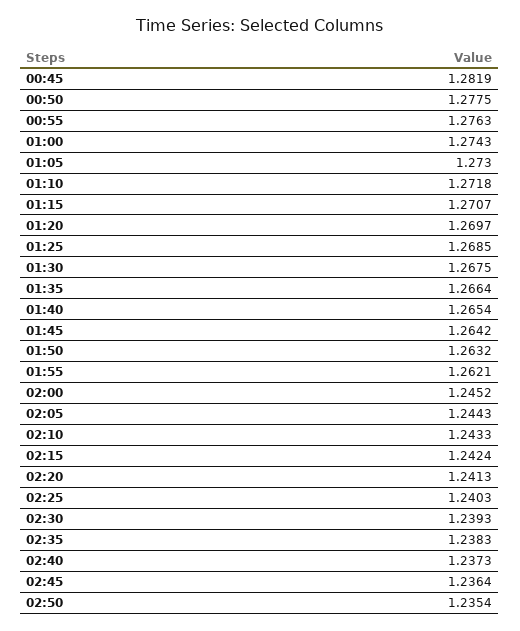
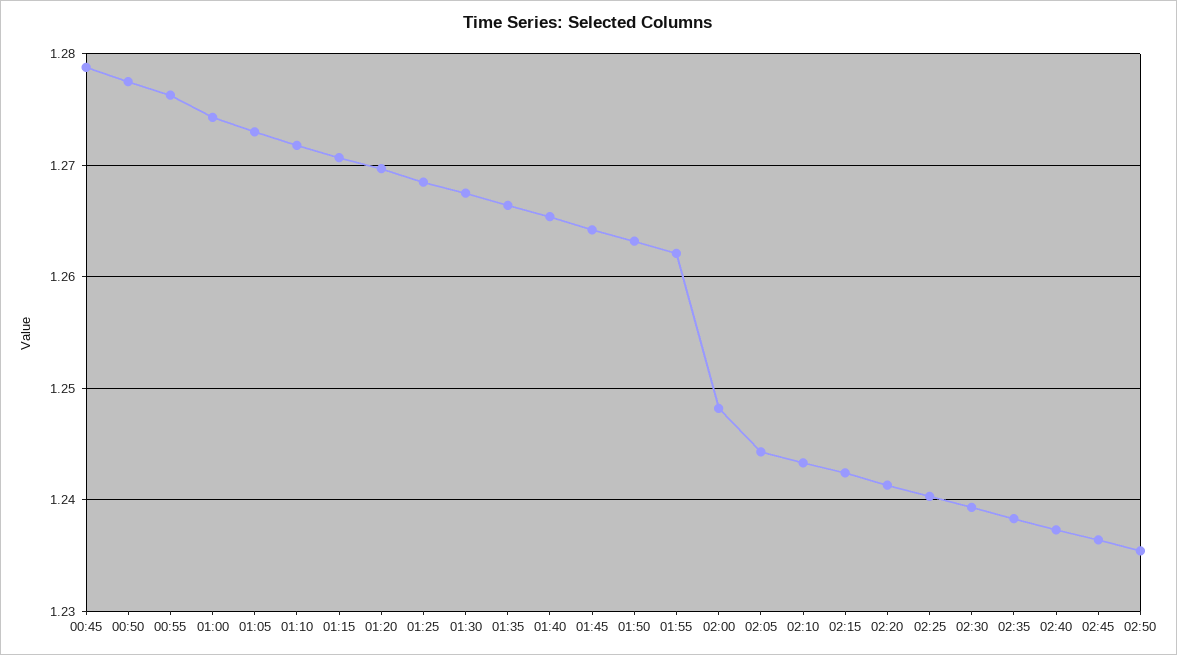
  {
-   "00:45": 1.2819,
+   "00:45": 1.279,
    "00:50": 1.2775,
    "00:55": 1.2763,
    "01:00": 1.2743,
    "01:05": 1.273,
    "01:10": 1.2718,
    "01:15": 1.2707,
    "01:20": 1.2697,
    "01:25": 1.2685,
    "01:30": 1.2675,
    "01:35": 1.2664,
    "01:40": 1.2654,
    "01:45": 1.2642,
    "01:50": 1.2632,
    "01:55": 1.2621,
-   "02:00": 1.2452,
+   "02:00": 1.248,
    "02:05": 1.2443,
    "02:10": 1.2433,
    "02:15": 1.2424,
    "02:20": 1.2413,
    "02:25": 1.2403,
    "02:30": 1.2393,
    "02:35": 1.2383,
    "02:40": 1.2373,
    "02:45": 1.2364,
    "02:50": 1.2354
  }

